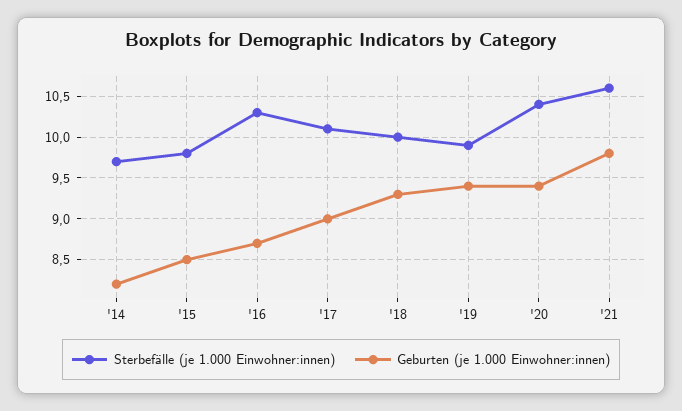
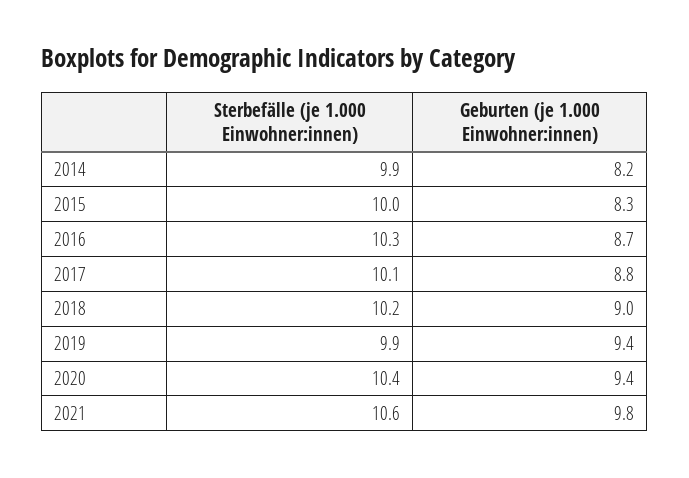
  {
    "Sterbefälle (je 1.000 Einwohner:innen)": {
-     "'14": 9.7,
+     "'14": 9.9,
-     "'15": 9.8,
+     "'15": 10,
      "'16": 10.3,
      "'17": 10.1,
-     "'18": 10,
+     "'18": 10.2,
      "'19": 9.9,
      "'20": 10.4,
      "'21": 10.6
    },
    "Geburten (je 1.000 Einwohner:innen)": {
      "'14": 8.2,
-     "'15": 8.5,
+     "'15": 8.3,
      "'16": 8.7,
-     "'17": 9,
+     "'17": 8.8,
-     "'18": 9.3,
+     "'18": 9,
      "'19": 9.4,
      "'20": 9.4,
      "'21": 9.8
    }
  }

